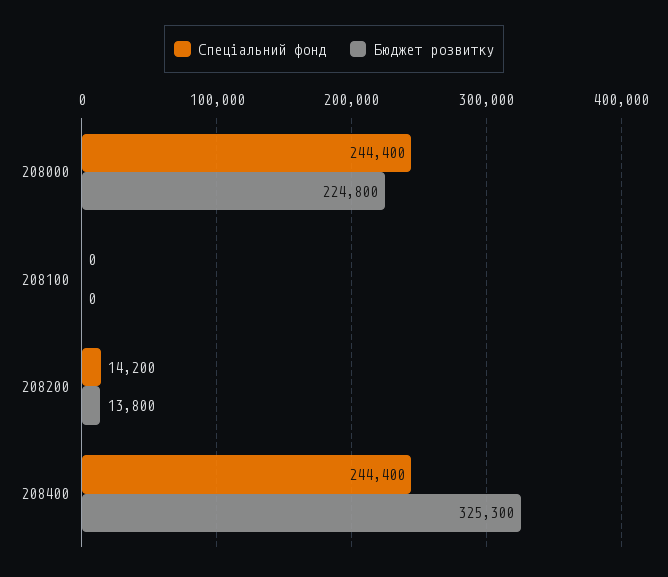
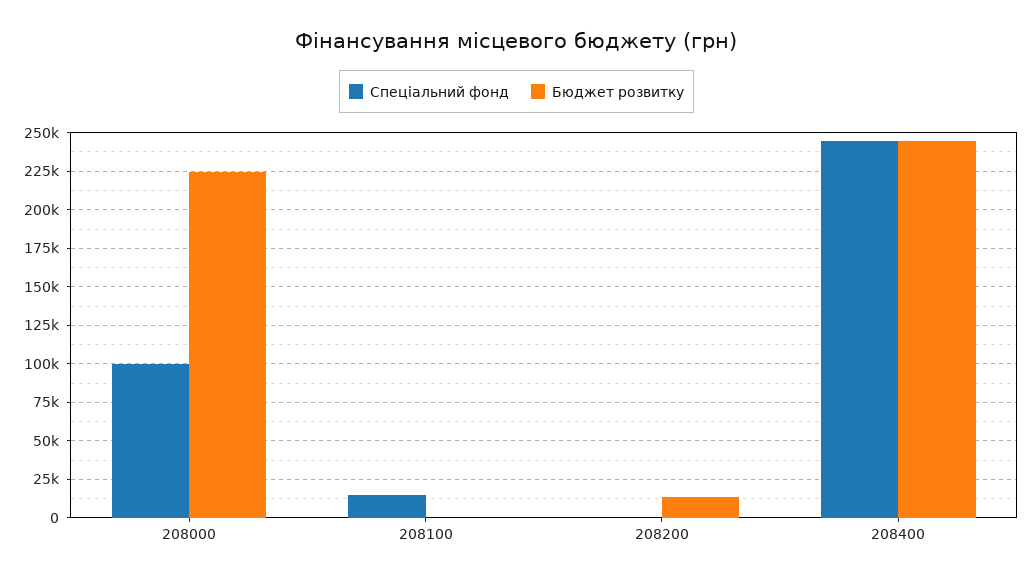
  {
    "Спеціальний фонд": {
-     "208000": 244400,
+     "208000": 100000,
-     "208100": 0,
+     "208100": 15000,
-     "208200": 14200,
+     "208200": 0,
      "208400": 244400
    },
    "Бюджет розвитку": {
      "208000": 224800,
      "208100": 0,
      "208200": 13800,
-     "208400": 325300
+     "208400": 245000
    }
  }

